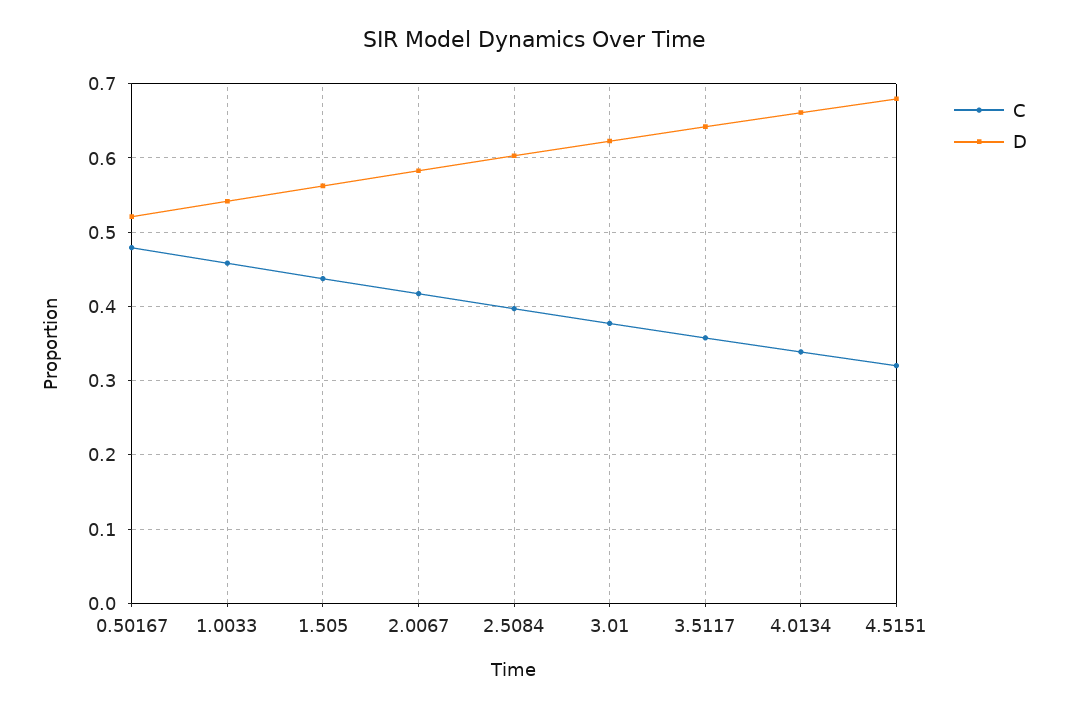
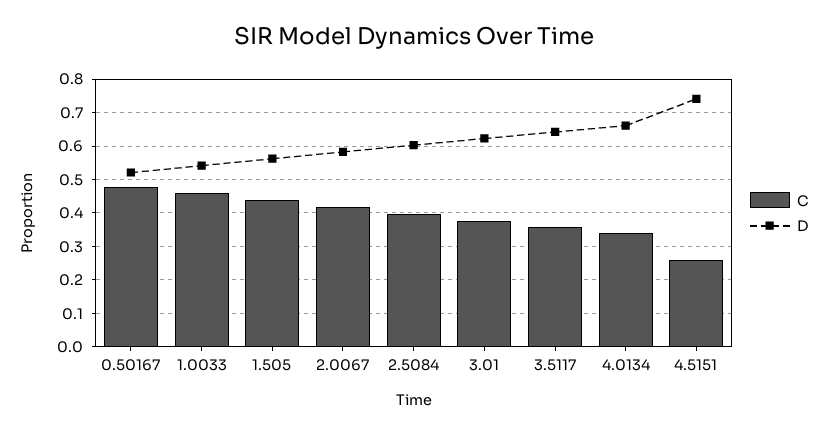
  {
    "C": {
      "0.50167": 0.48,
      "1.0033": 0.46,
      "1.505": 0.44,
      "2.0067": 0.42,
      "2.5084": 0.4,
      "3.01": 0.38,
      "3.5117": 0.36,
      "4.0134": 0.34,
-     "4.5151": 0.32
+     "4.5151": 0.26
    },
    "D": {
      "0.50167": 0.52,
      "1.0033": 0.54,
      "1.505": 0.56,
      "2.0067": 0.58,
      "2.5084": 0.6,
      "3.01": 0.62,
      "3.5117": 0.64,
      "4.0134": 0.66,
-     "4.5151": 0.68
+     "4.5151": 0.74
    }
  }

